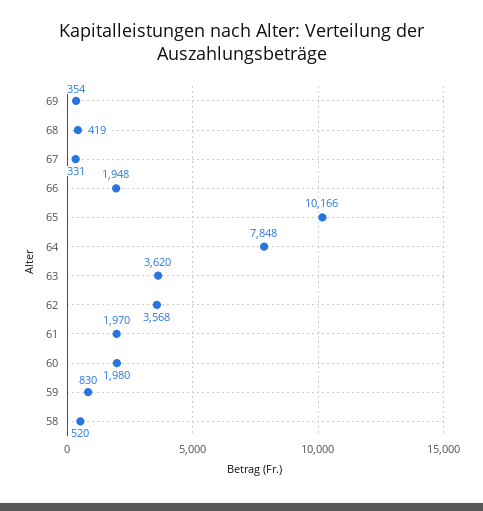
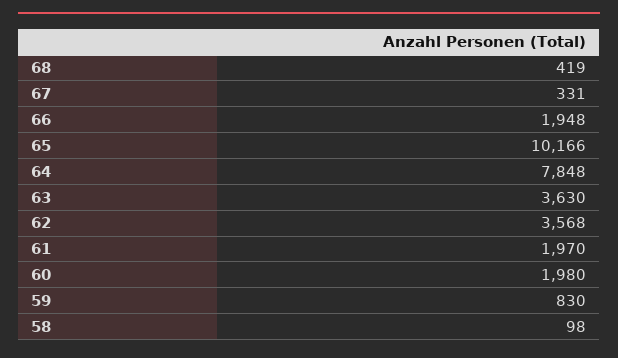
  {
-   "69": 354,
    "68": 419,
    "67": 331,
    "66": 1948,
    "65": 10166,
    "64": 7848,
-   "63": 3620,
+   "63": 3630,
    "62": 3568,
    "61": 1970,
    "60": 1980,
    "59": 830,
-   "58": 520
+   "58": 98
  }

